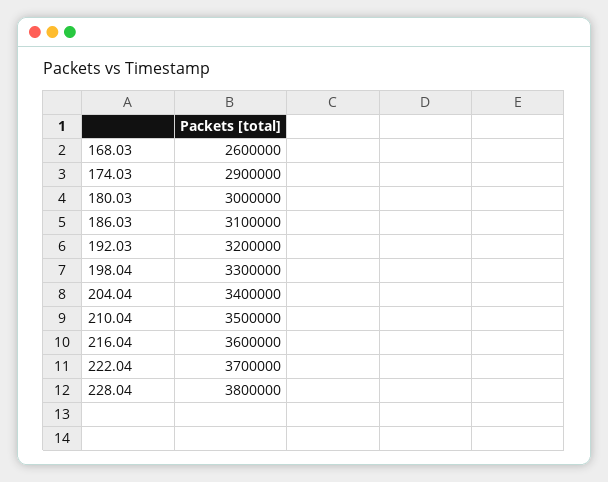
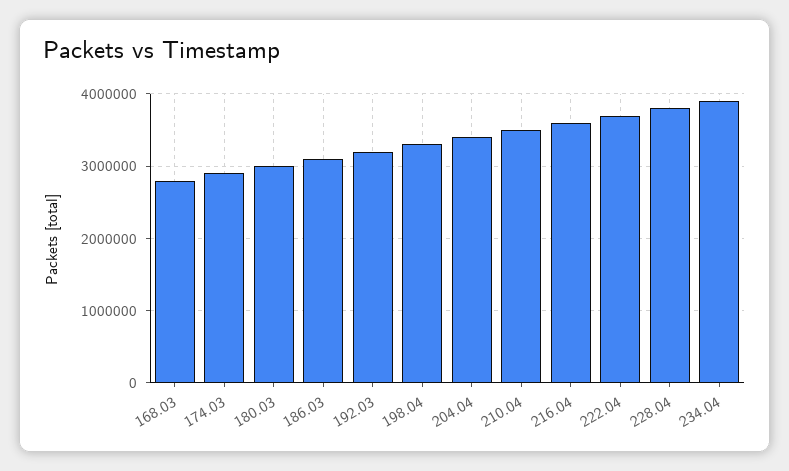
  {
-   "168.03": 2600000,
+   "168.03": 2800000,
    "174.03": 2900000,
    "180.03": 3000000,
    "186.03": 3100000,
    "192.03": 3200000,
    "198.04": 3300000,
    "204.04": 3400000,
    "210.04": 3500000,
    "216.04": 3600000,
    "222.04": 3700000,
-   "228.04": 3800000
+   "228.04": 3800000,
+   "234.04": 3900000
  }

